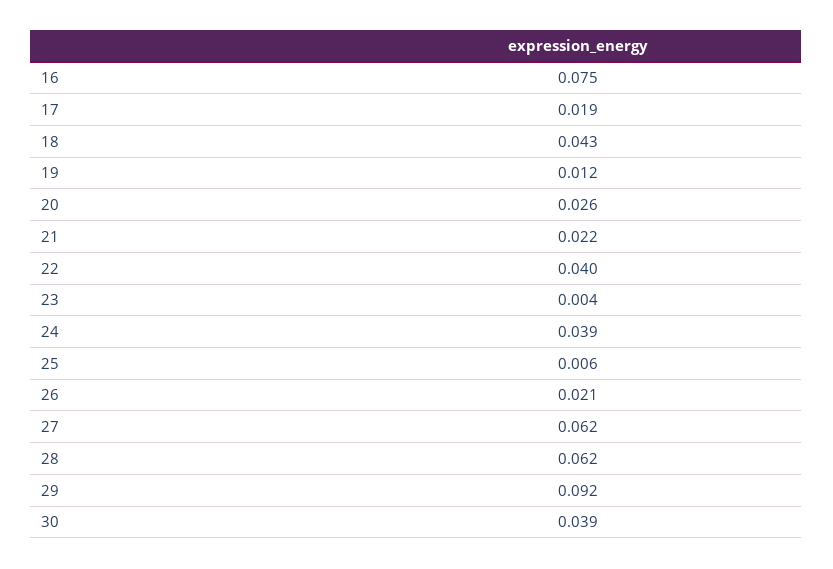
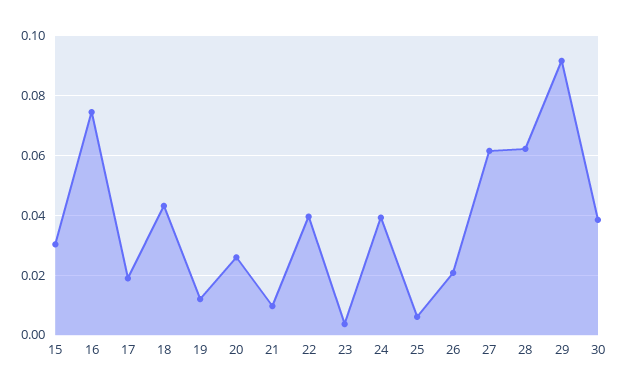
  {
    "16": 0.075,
    "17": 0.019,
    "18": 0.043,
    "19": 0.012,
    "20": 0.026,
-   "21": 0.022,
+   "21": 0.01,
    "22": 0.04,
    "23": 0.004,
    "24": 0.039,
    "25": 0.006,
    "26": 0.021,
    "27": 0.062,
    "28": 0.062,
    "29": 0.092,
-   "30": 0.039
+   "30": 0.039,
+   "15": 0.03
  }

